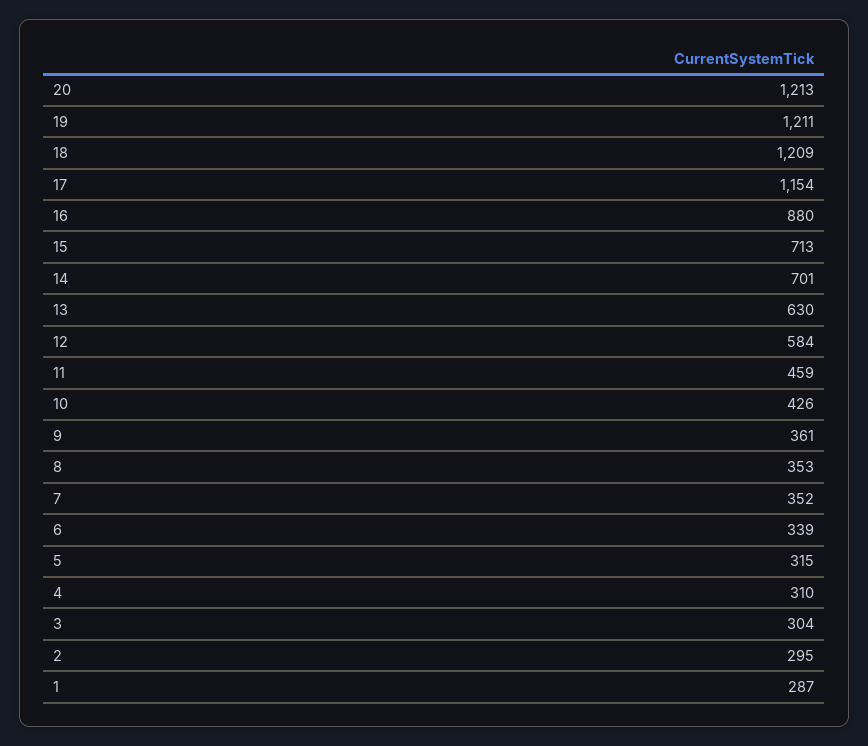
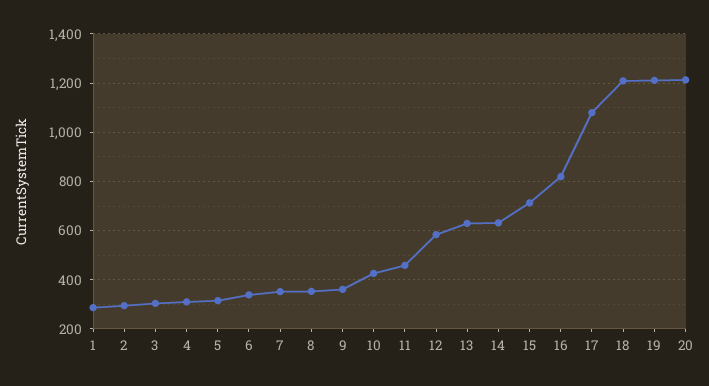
  {
    "20": 1213,
    "19": 1211,
    "18": 1209,
-   "17": 1154,
+   "17": 1075,
-   "16": 880,
+   "16": 825,
    "15": 713,
-   "14": 701,
+   "14": 625,
    "13": 630,
    "12": 584,
    "11": 459,
    "10": 426,
    "9": 361,
    "8": 353,
    "7": 352,
    "6": 339,
    "5": 315,
    "4": 310,
    "3": 304,
    "2": 295,
    "1": 287
  }

